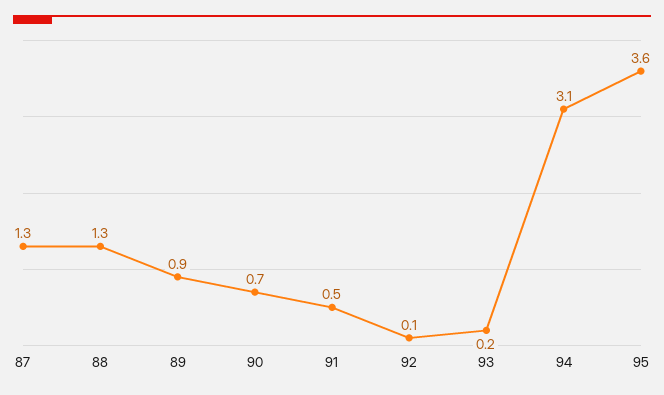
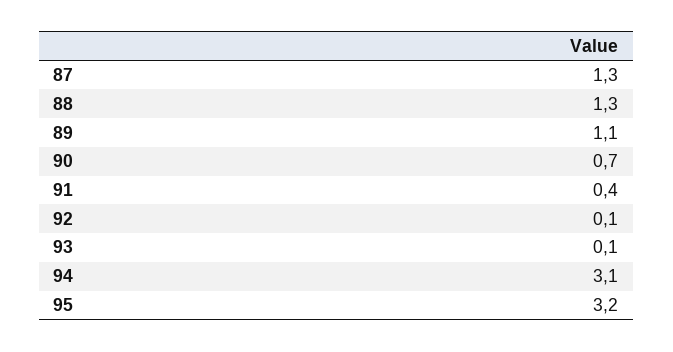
  {
    "87": 1.3,
    "88": 1.3,
-   "89": 0.9,
+   "89": 1.1,
    "90": 0.7,
-   "91": 0.5,
+   "91": 0.4,
    "92": 0.1,
-   "93": 0.2,
+   "93": 0.1,
    "94": 3.1,
-   "95": 3.6
+   "95": 3.2
  }

